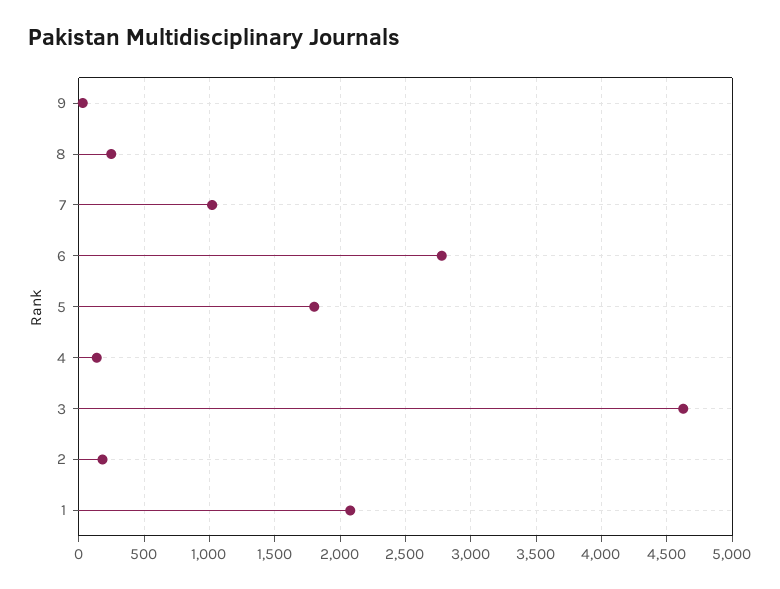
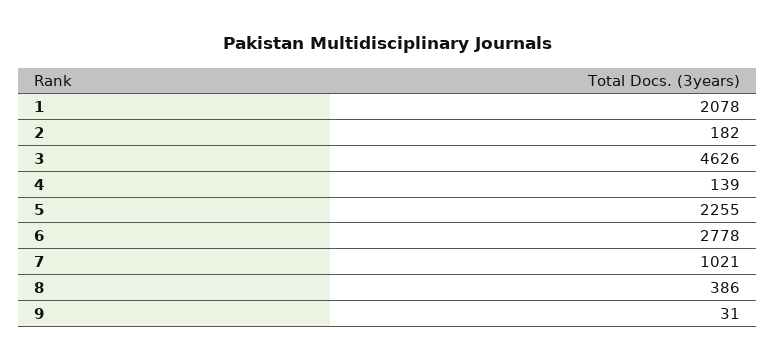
  {
    "9": 31,
-   "8": 250,
+   "8": 386,
    "7": 1021,
    "6": 2778,
-   "5": 1800,
+   "5": 2255,
    "4": 139,
    "3": 4626,
    "2": 182,
    "1": 2078
  }

